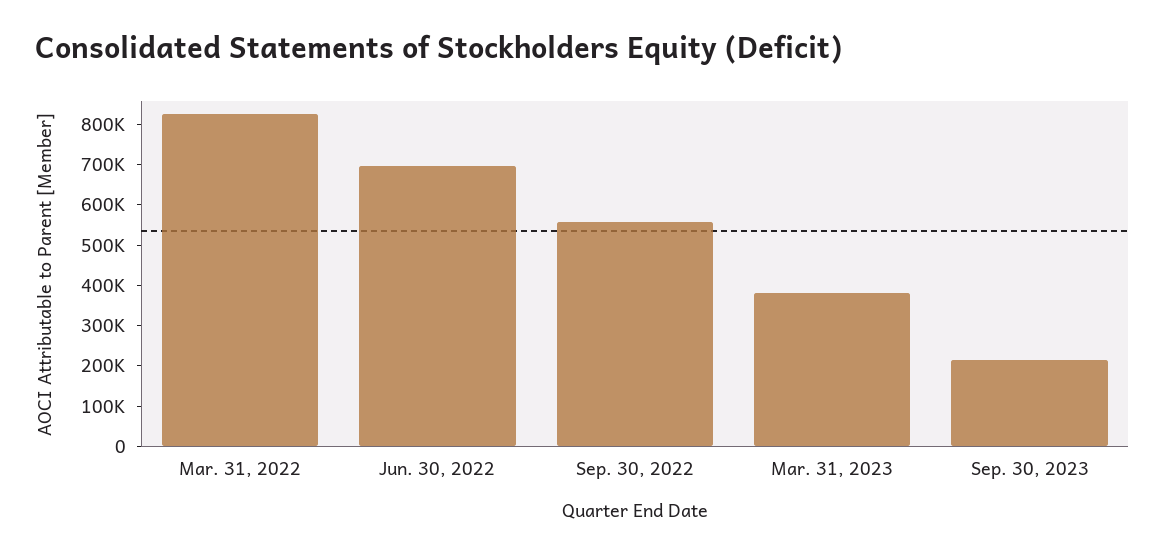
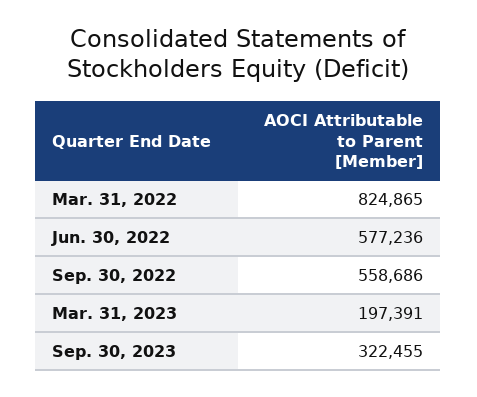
  {
    "Mar. 31, 2022": 824865,
-   "Jun. 30, 2022": 700000,
+   "Jun. 30, 2022": 577236,
    "Sep. 30, 2022": 558686,
-   "Mar. 31, 2023": 380000,
+   "Mar. 31, 2023": 197391,
-   "Sep. 30, 2023": 220000
+   "Sep. 30, 2023": 322455
  }

